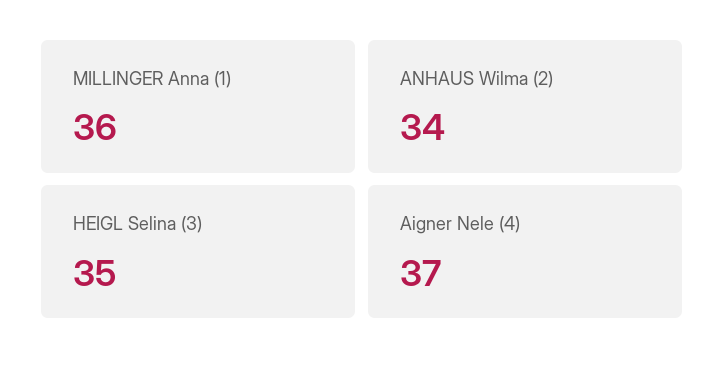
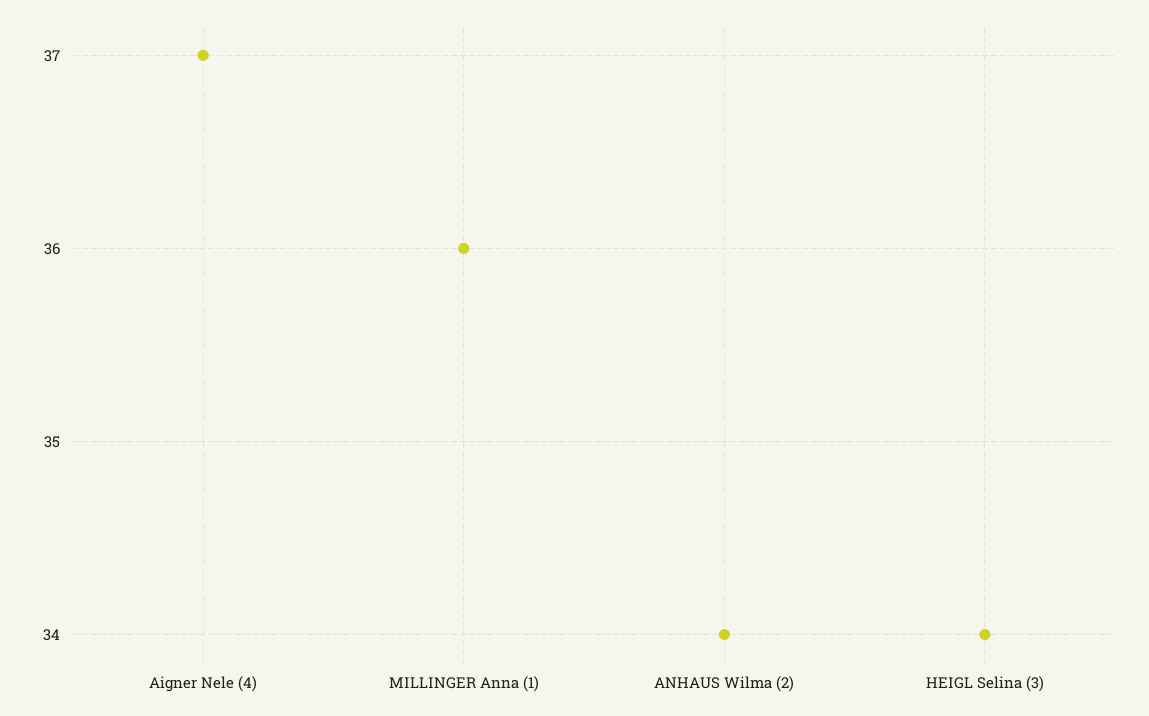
  {
    "MILLINGER Anna (1)": 36,
    "ANHAUS Wilma (2)": 34,
-   "HEIGL Selina (3)": 35,
+   "HEIGL Selina (3)": 34,
    "Aigner Nele (4)": 37
  }

